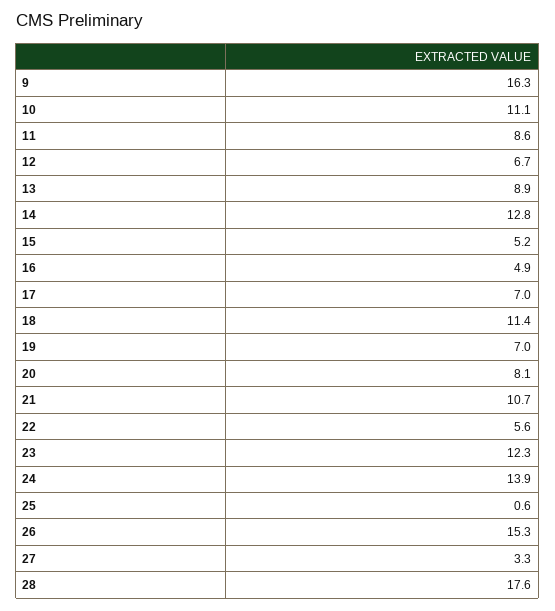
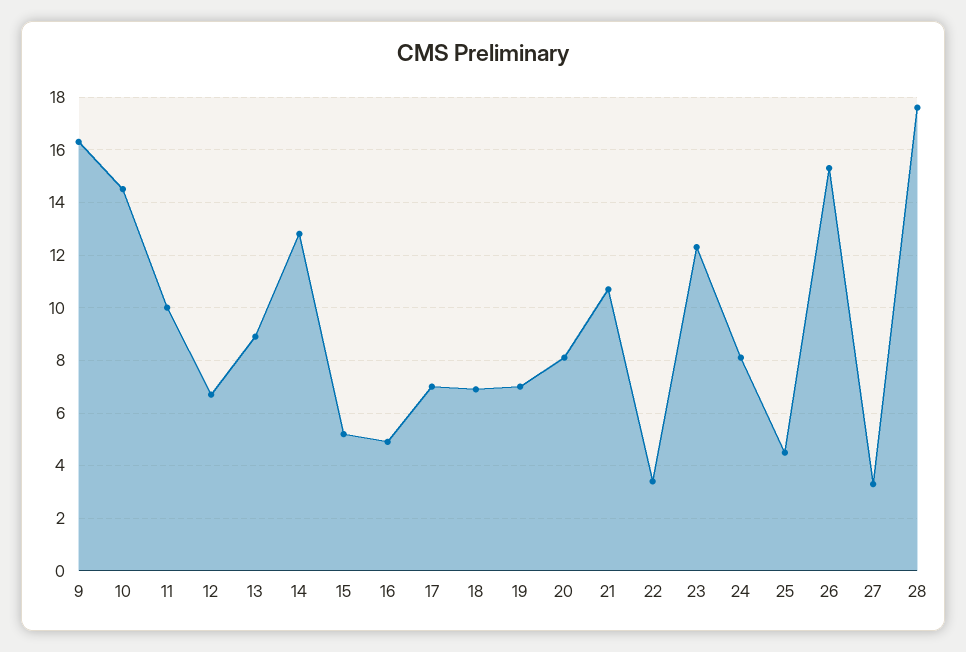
  {
    "9": 16.3,
-   "10": 11.1,
+   "10": 14.5,
-   "11": 8.6,
+   "11": 10,
    "12": 6.7,
    "13": 8.9,
    "14": 12.8,
    "15": 5.2,
    "16": 4.9,
    "17": 7,
-   "18": 11.4,
+   "18": 7,
    "19": 7,
    "20": 8.1,
    "21": 10.7,
-   "22": 5.6,
+   "22": 3.5,
    "23": 12.3,
-   "24": 13.9,
+   "24": 8,
-   "25": 0.6,
+   "25": 4.5,
    "26": 15.3,
    "27": 3.3,
    "28": 17.6
  }

